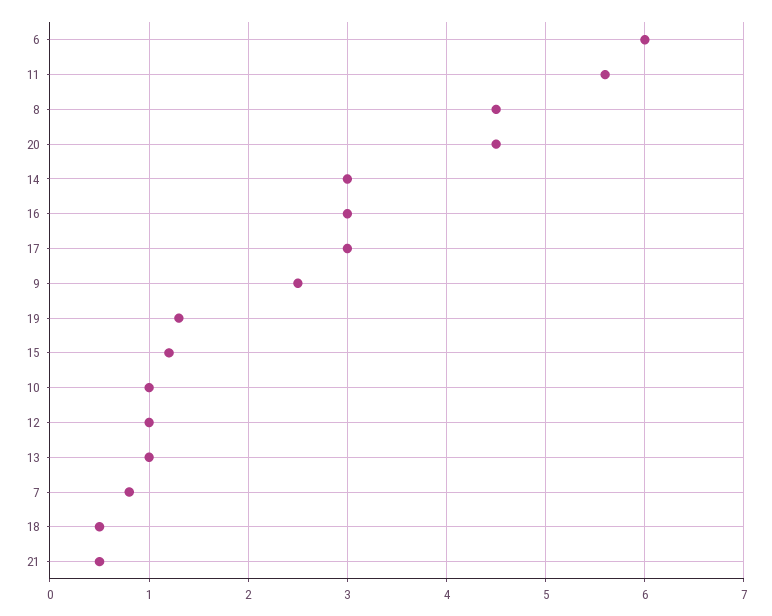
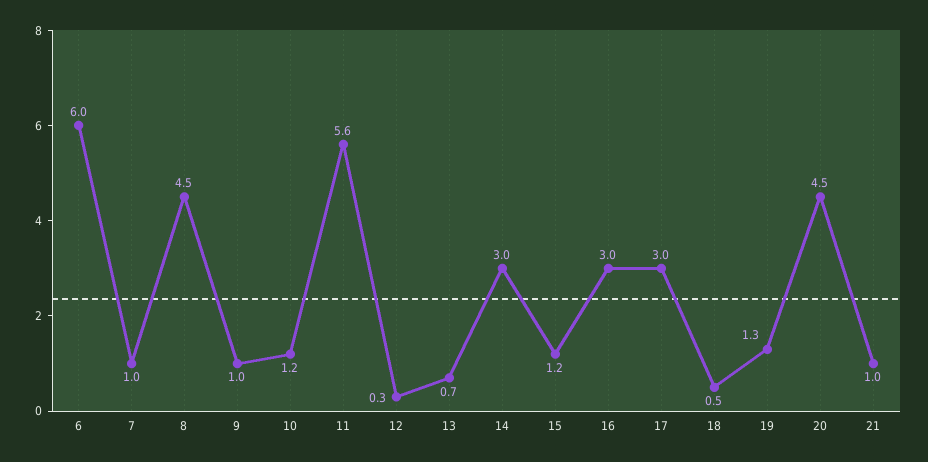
  {
    "6": 6,
    "11": 5.6,
    "8": 4.5,
    "20": 4.5,
    "14": 3,
    "16": 3,
    "17": 3,
-   "9": 2.5,
+   "9": 1,
    "19": 1.3,
    "15": 1.2,
-   "10": 1,
+   "10": 1.2,
-   "12": 1,
+   "12": 0.3,
-   "13": 1,
+   "13": 0.7,
-   "7": 0.8,
+   "7": 1,
    "18": 0.5,
-   "21": 0.5
+   "21": 1
  }

